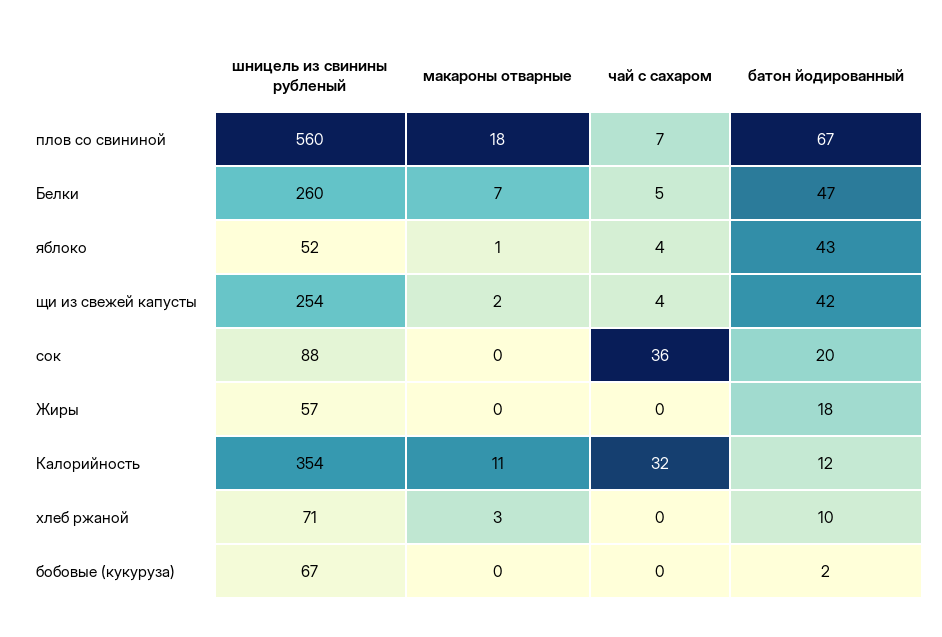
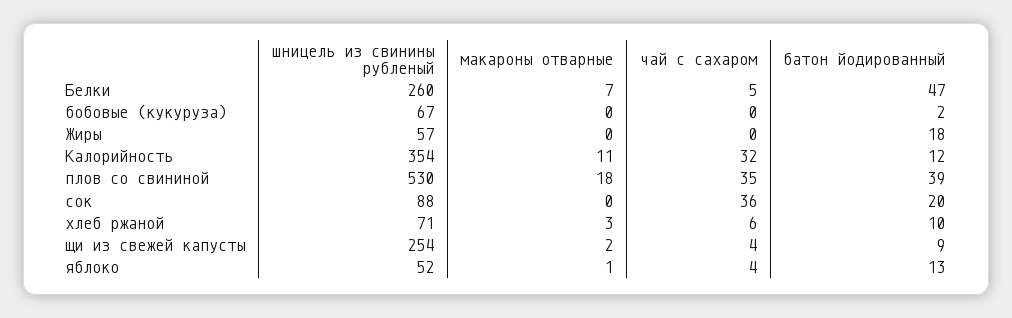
  {
    "шницель из свинины рубленый": {
-     "плов со свининой": 560,
+     "плов со свининой": 530,
      "Белки": 260,
      "яблоко": 52,
      "щи из свежей капусты": 254,
      "сок": 88,
      "Жиры": 57,
      "Калорийность": 354,
      "хлеб ржаной": 71,
      "бобовые (кукуруза)": 67
    },
    "макароны отварные": {
      "плов со свининой": 18,
      "Белки": 7,
      "яблоко": 1,
      "щи из свежей капусты": 2,
      "сок": 0,
      "Жиры": 0,
      "Калорийность": 11,
      "хлеб ржаной": 3,
      "бобовые (кукуруза)": 0
    },
    "чай с сахаром": {
-     "плов со свининой": 7,
+     "плов со свининой": 35,
      "Белки": 5,
      "яблоко": 4,
      "щи из свежей капусты": 4,
      "сок": 36,
      "Жиры": 0,
      "Калорийность": 32,
-     "хлеб ржаной": 0,
+     "хлеб ржаной": 6,
      "бобовые (кукуруза)": 0
    },
    "батон йодированный": {
-     "плов со свининой": 67,
+     "плов со свининой": 39,
      "Белки": 47,
-     "яблоко": 43,
+     "яблоко": 13,
-     "щи из свежей капусты": 42,
+     "щи из свежей капусты": 9,
      "сок": 20,
      "Жиры": 18,
      "Калорийность": 12,
      "хлеб ржаной": 10,
      "бобовые (кукуруза)": 2
    }
  }

